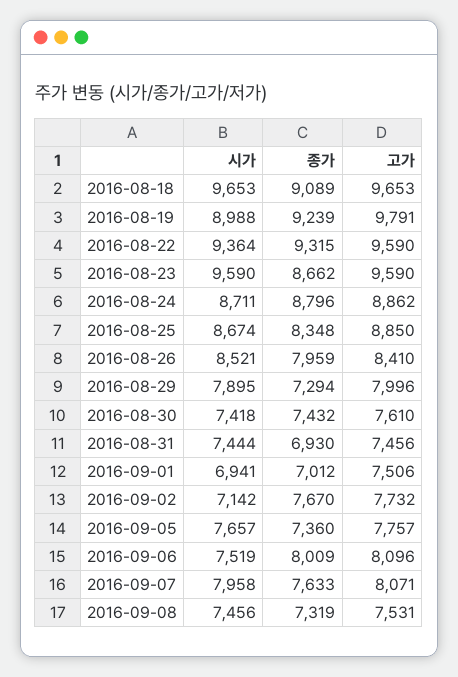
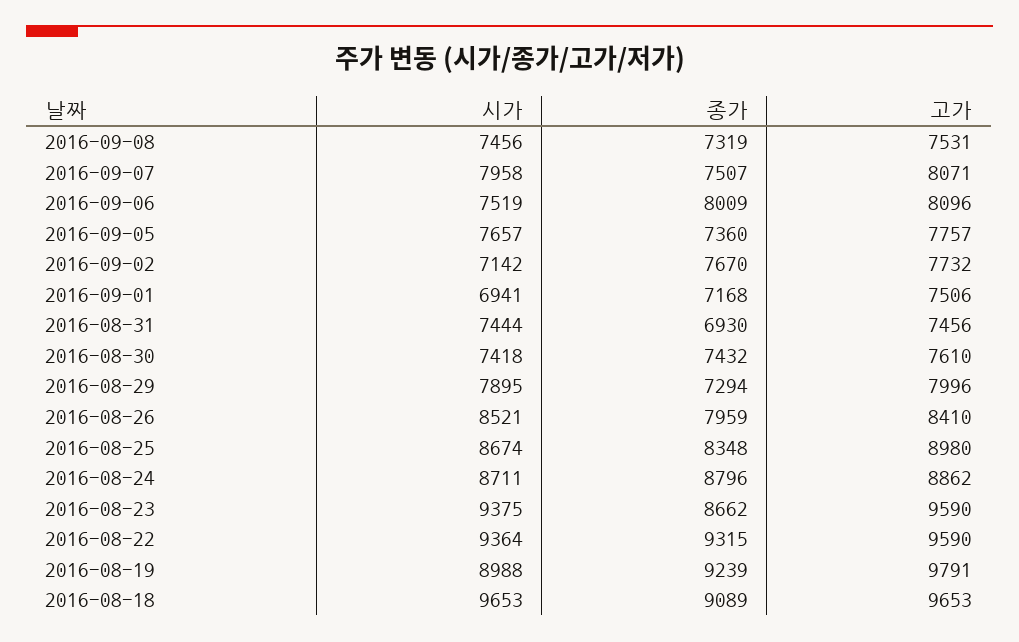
  {
    "시가": {
      "2016-08-18": 9653,
      "2016-08-19": 8988,
      "2016-08-22": 9364,
-     "2016-08-23": 9590,
+     "2016-08-23": 9375,
      "2016-08-24": 8711,
      "2016-08-25": 8674,
      "2016-08-26": 8521,
      "2016-08-29": 7895,
      "2016-08-30": 7418,
      "2016-08-31": 7444,
      "2016-09-01": 6941,
      "2016-09-02": 7142,
      "2016-09-05": 7657,
      "2016-09-06": 7519,
      "2016-09-07": 7958,
      "2016-09-08": 7456
    },
    "종가": {
      "2016-08-18": 9089,
      "2016-08-19": 9239,
      "2016-08-22": 9315,
      "2016-08-23": 8662,
      "2016-08-24": 8796,
      "2016-08-25": 8348,
      "2016-08-26": 7959,
      "2016-08-29": 7294,
      "2016-08-30": 7432,
      "2016-08-31": 6930,
-     "2016-09-01": 7012,
+     "2016-09-01": 7168,
      "2016-09-02": 7670,
      "2016-09-05": 7360,
      "2016-09-06": 8009,
-     "2016-09-07": 7633,
+     "2016-09-07": 7507,
      "2016-09-08": 7319
    },
    "고가": {
      "2016-08-18": 9653,
      "2016-08-19": 9791,
      "2016-08-22": 9590,
      "2016-08-23": 9590,
      "2016-08-24": 8862,
-     "2016-08-25": 8850,
+     "2016-08-25": 8980,
      "2016-08-26": 8410,
      "2016-08-29": 7996,
      "2016-08-30": 7610,
      "2016-08-31": 7456,
      "2016-09-01": 7506,
      "2016-09-02": 7732,
      "2016-09-05": 7757,
      "2016-09-06": 8096,
      "2016-09-07": 8071,
      "2016-09-08": 7531
    }
  }

